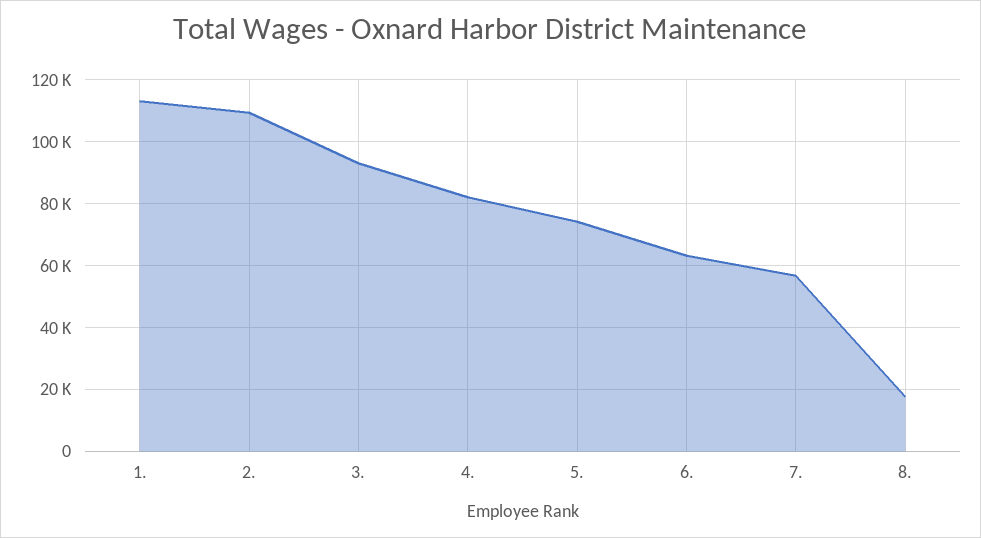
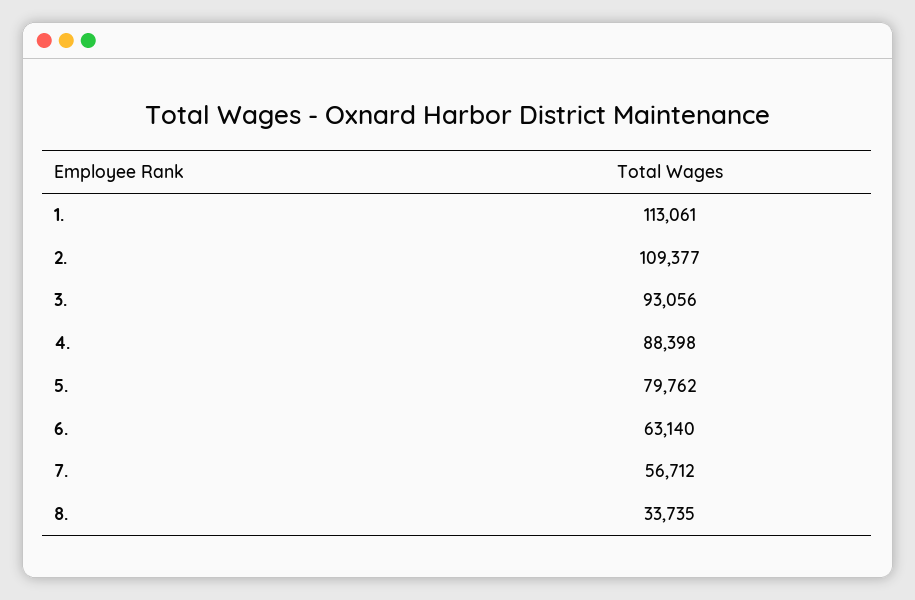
  {
    "1.": 113061,
    "2.": 109377,
    "3.": 93056,
-   "4.": 82000,
+   "4.": 88398,
-   "5.": 74000,
+   "5.": 79762,
    "6.": 63140,
    "7.": 56712,
-   "8.": 18000
+   "8.": 33735
  }

